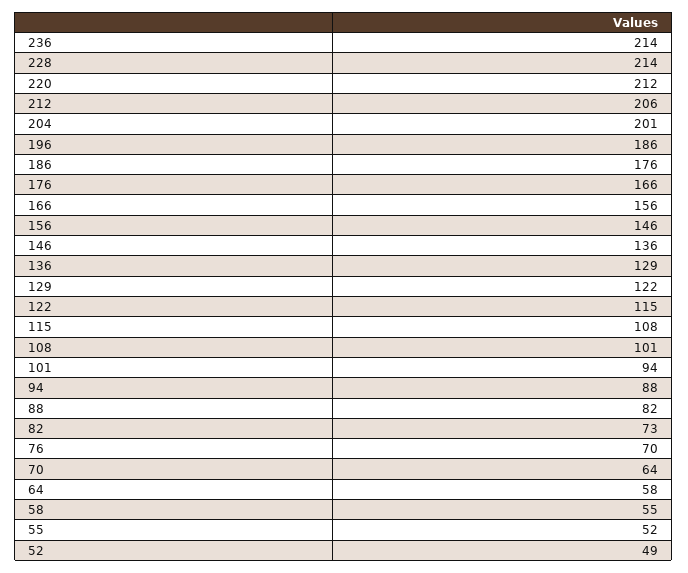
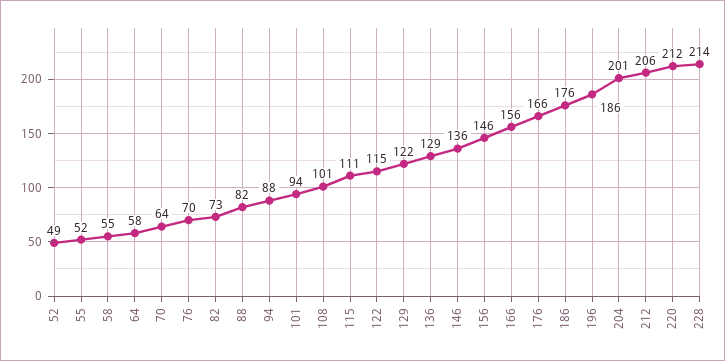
  {
-   "236": 214,
    "228": 214,
    "220": 212,
    "212": 206,
    "204": 201,
    "196": 186,
    "186": 176,
    "176": 166,
    "166": 156,
    "156": 146,
    "146": 136,
    "136": 129,
    "129": 122,
    "122": 115,
-   "115": 108,
+   "115": 111,
    "108": 101,
    "101": 94,
    "94": 88,
    "88": 82,
    "82": 73,
    "76": 70,
    "70": 64,
    "64": 58,
    "58": 55,
    "55": 52,
    "52": 49
  }

